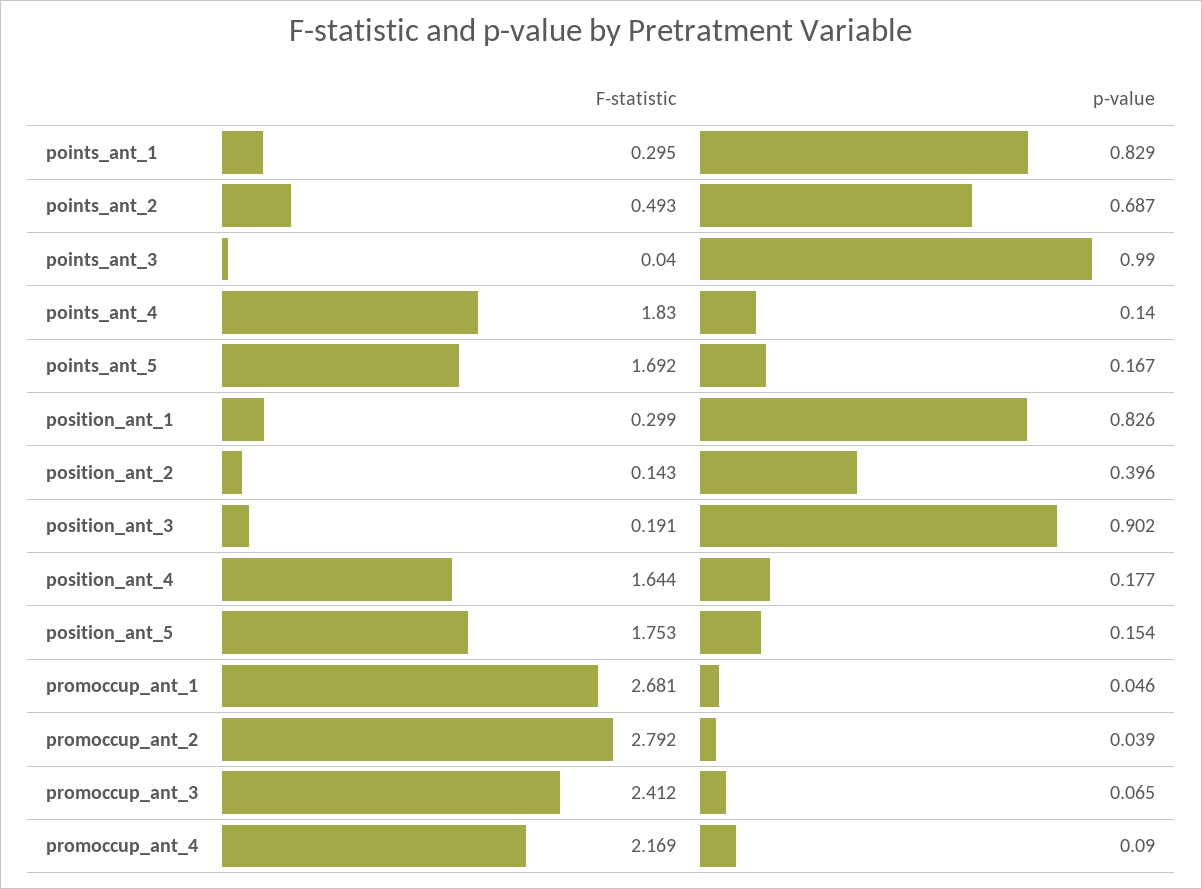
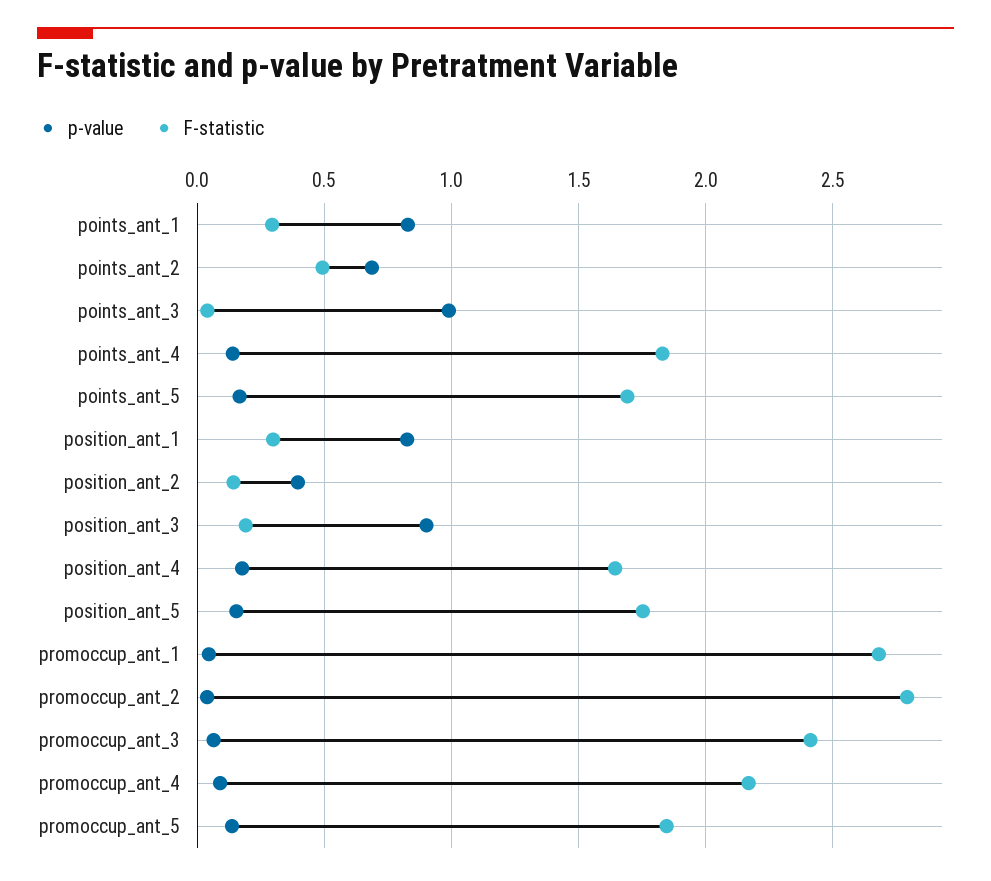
  {
    "F-statistic": {
      "points_ant_1": 0.295,
      "points_ant_2": 0.493,
      "points_ant_3": 0.04,
      "points_ant_4": 1.83,
      "points_ant_5": 1.692,
      "position_ant_1": 0.299,
      "position_ant_2": 0.143,
      "position_ant_3": 0.191,
      "position_ant_4": 1.644,
      "position_ant_5": 1.753,
      "promoccup_ant_1": 2.681,
      "promoccup_ant_2": 2.792,
      "promoccup_ant_3": 2.412,
-     "promoccup_ant_4": 2.169
+     "promoccup_ant_4": 2.169,
+     "promoccup_ant_5": 1.85
    },
    "p-value": {
      "points_ant_1": 0.829,
      "points_ant_2": 0.687,
      "points_ant_3": 0.99,
      "points_ant_4": 0.14,
      "points_ant_5": 0.167,
      "position_ant_1": 0.826,
      "position_ant_2": 0.396,
      "position_ant_3": 0.902,
      "position_ant_4": 0.177,
      "position_ant_5": 0.154,
      "promoccup_ant_1": 0.046,
      "promoccup_ant_2": 0.039,
      "promoccup_ant_3": 0.065,
-     "promoccup_ant_4": 0.09
+     "promoccup_ant_4": 0.09,
+     "promoccup_ant_5": 0.15
    }
  }

